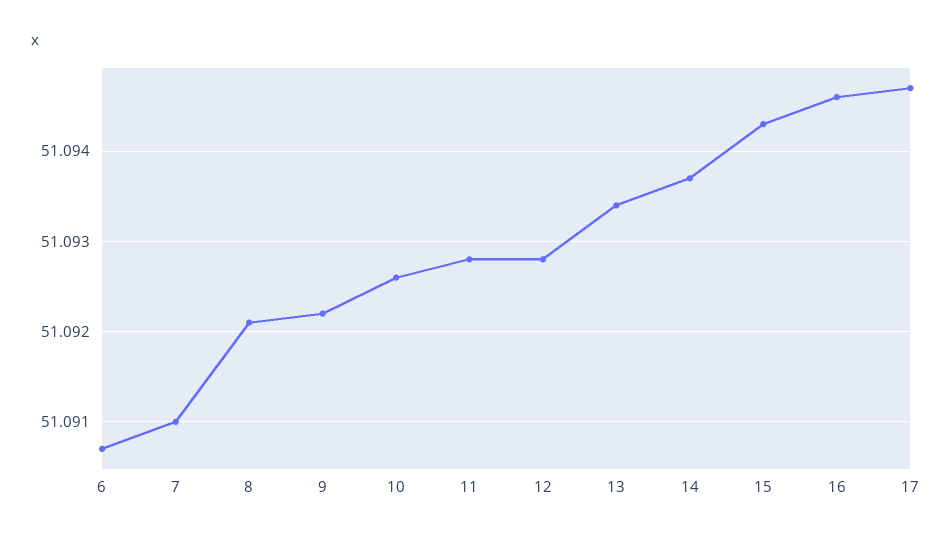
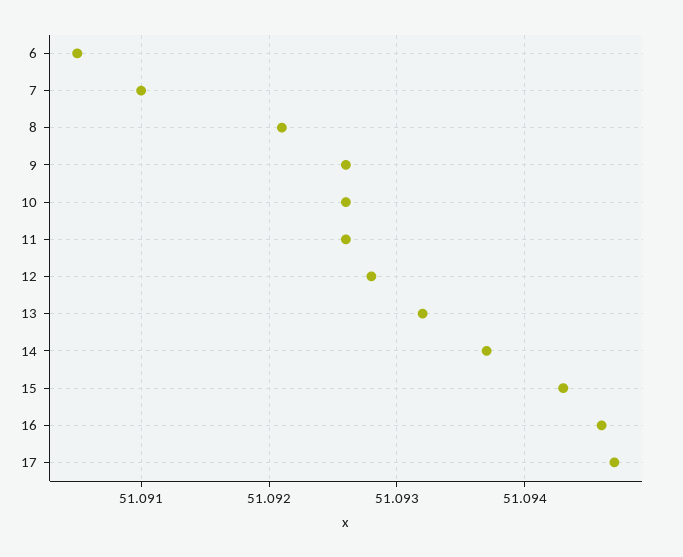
  {
-   "6": 51.0907,
+   "6": 51.0905,
    "7": 51.091,
    "8": 51.0921,
-   "9": 51.0922,
+   "9": 51.0926,
    "10": 51.0926,
-   "11": 51.0928,
+   "11": 51.0926,
    "12": 51.0928,
-   "13": 51.0934,
+   "13": 51.0932,
    "14": 51.0937,
    "15": 51.0943,
    "16": 51.0946,
    "17": 51.0947
  }

